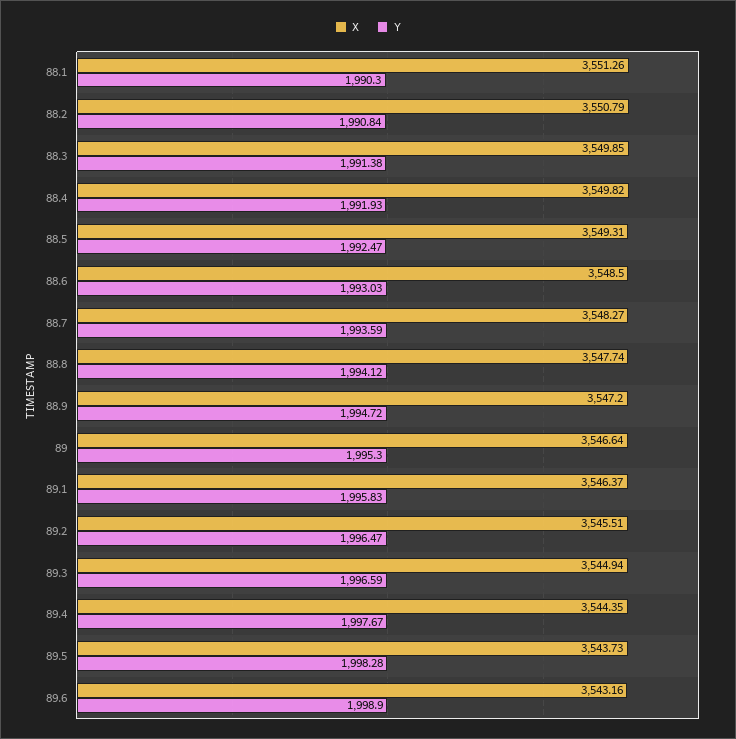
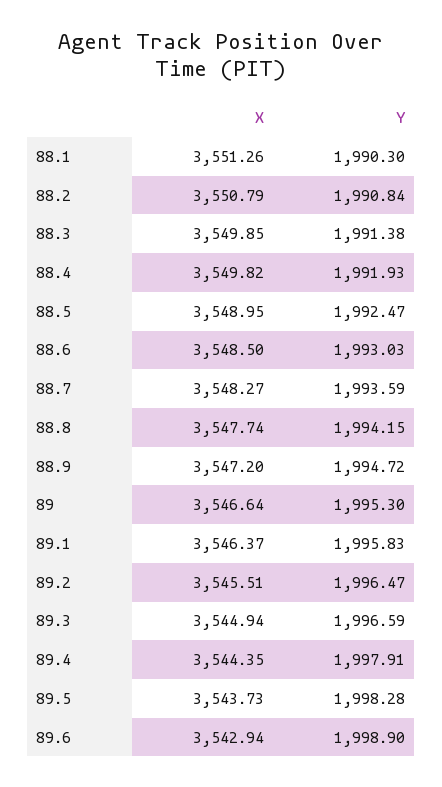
  {
    "X": {
      "88.1": 3551.26,
      "88.2": 3550.79,
      "88.3": 3549.85,
      "88.4": 3549.82,
-     "88.5": 3549.31,
+     "88.5": 3548.95,
      "88.6": 3548.5,
      "88.7": 3548.27,
      "88.8": 3547.74,
      "88.9": 3547.2,
      "89": 3546.64,
      "89.1": 3546.37,
      "89.2": 3545.51,
      "89.3": 3544.94,
      "89.4": 3544.35,
      "89.5": 3543.73,
-     "89.6": 3543.16
+     "89.6": 3542.94
    },
    "Y": {
      "88.1": 1990.3,
      "88.2": 1990.84,
      "88.3": 1991.38,
      "88.4": 1991.93,
      "88.5": 1992.47,
      "88.6": 1993.03,
      "88.7": 1993.59,
-     "88.8": 1994.12,
+     "88.8": 1994.15,
      "88.9": 1994.72,
      "89": 1995.3,
      "89.1": 1995.83,
      "89.2": 1996.47,
      "89.3": 1996.59,
-     "89.4": 1997.67,
+     "89.4": 1997.91,
      "89.5": 1998.28,
      "89.6": 1998.9
    }
  }

